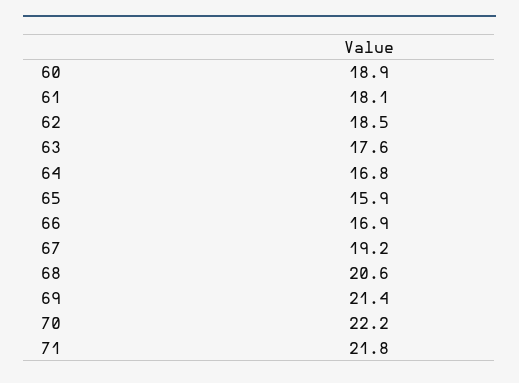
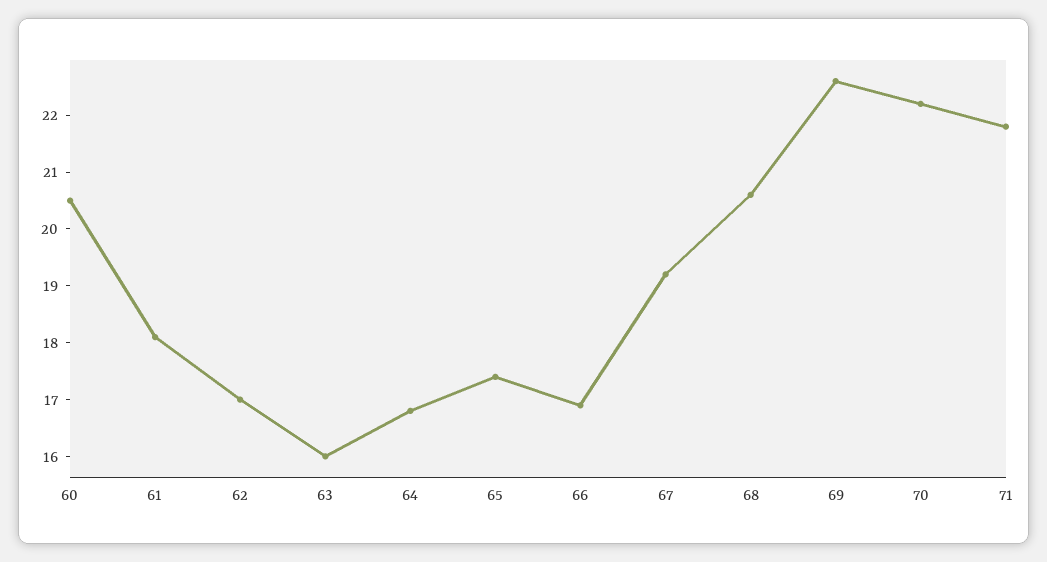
  {
-   "60": 18.9,
+   "60": 20.5,
    "61": 18.1,
-   "62": 18.5,
+   "62": 17,
-   "63": 17.6,
+   "63": 16,
    "64": 16.8,
-   "65": 15.9,
+   "65": 17.5,
    "66": 16.9,
    "67": 19.2,
    "68": 20.6,
-   "69": 21.4,
+   "69": 22.5,
    "70": 22.2,
    "71": 21.8
  }

